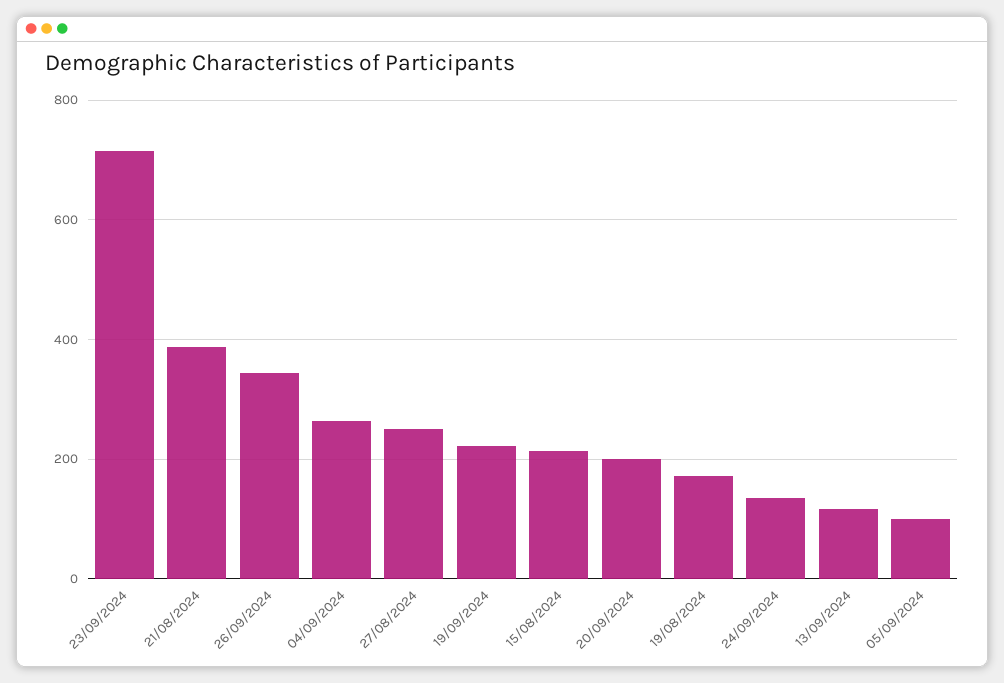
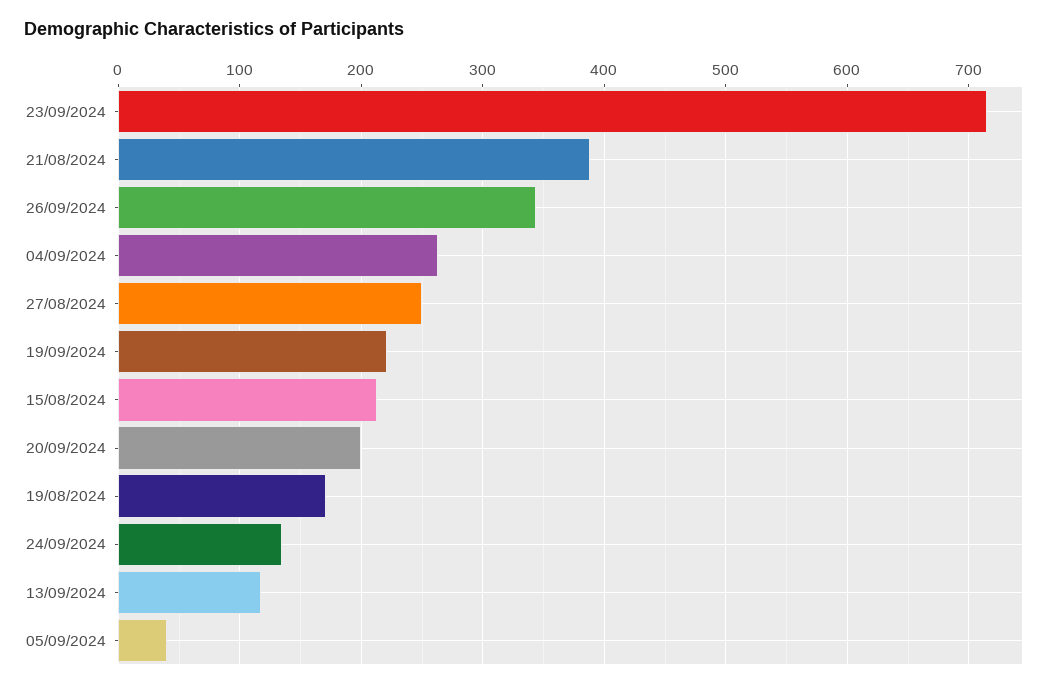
  {
    "23/09/2024": 720,
    "21/08/2024": 390,
    "26/09/2024": 340,
    "04/09/2024": 260,
    "27/08/2024": 250,
    "19/09/2024": 220,
    "15/08/2024": 210,
    "20/09/2024": 200,
    "19/08/2024": 170,
    "24/09/2024": 140,
    "13/09/2024": 120,
-   "05/09/2024": 100
+   "05/09/2024": 40
  }

